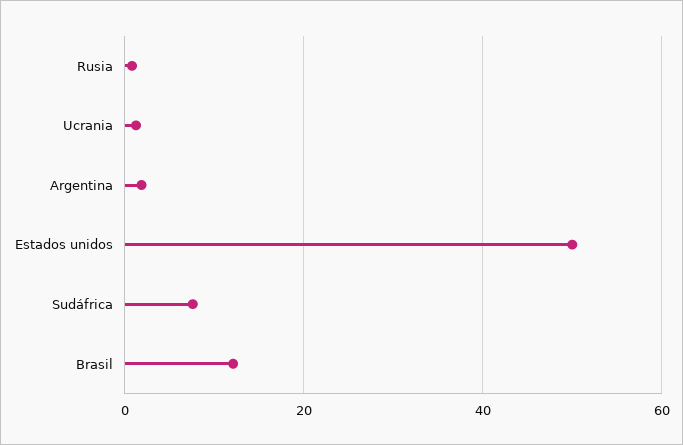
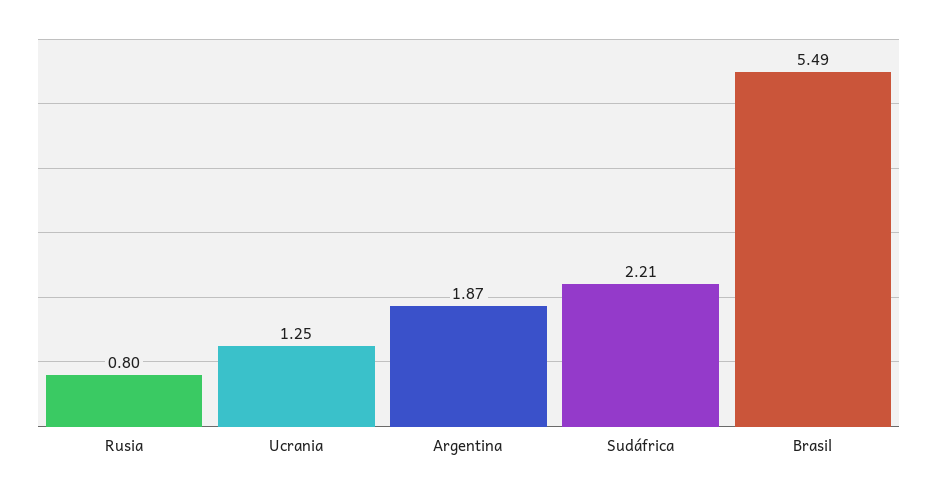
  {
    "Rusia": 0.8,
    "Ucrania": 1.25,
    "Argentina": 1.87,
-   "Estados unidos": 50,
-   "Sudáfrica": 8,
+   "Sudáfrica": 2.21,
-   "Brasil": 12
+   "Brasil": 5.49
  }

